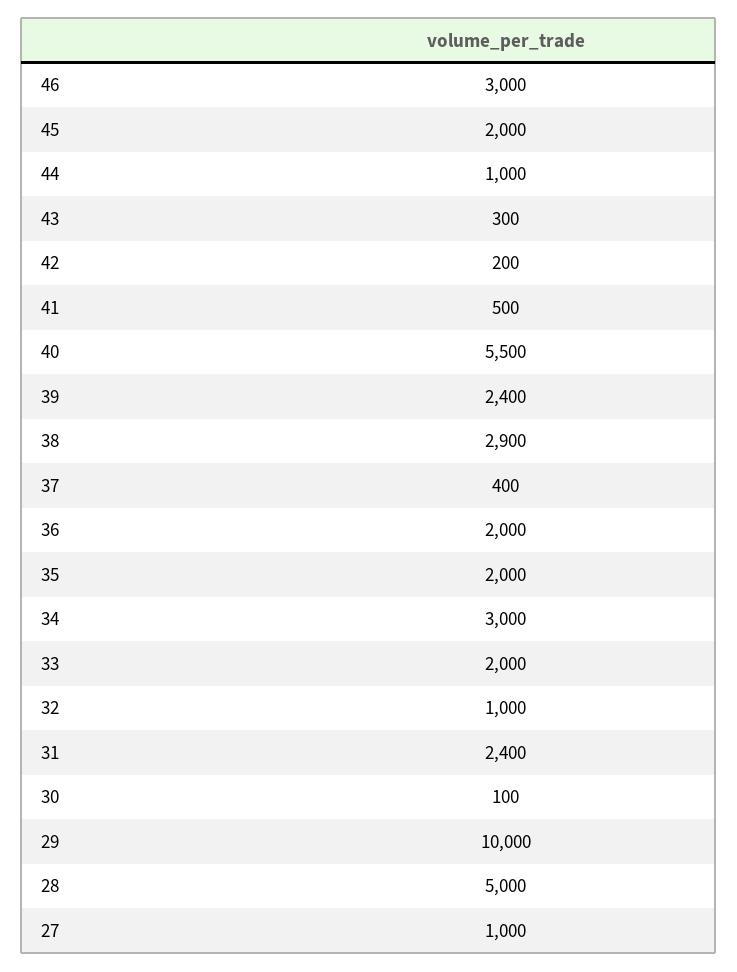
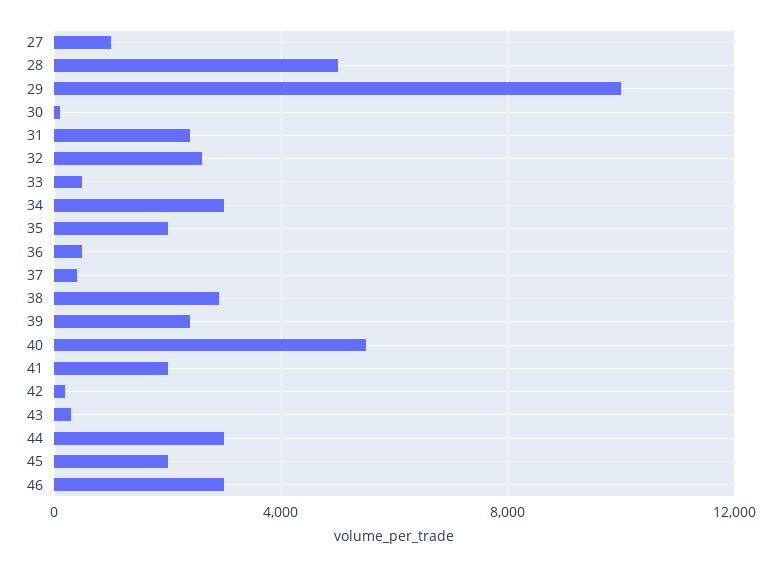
  {
    "46": 3000,
    "45": 2000,
-   "44": 1000,
+   "44": 3000,
    "43": 300,
    "42": 200,
-   "41": 500,
+   "41": 2000,
    "40": 5500,
    "39": 2400,
    "38": 2900,
    "37": 400,
-   "36": 2000,
+   "36": 500,
    "35": 2000,
    "34": 3000,
-   "33": 2000,
+   "33": 500,
-   "32": 1000,
+   "32": 2500,
    "31": 2400,
    "30": 100,
    "29": 10000,
    "28": 5000,
    "27": 1000
  }

